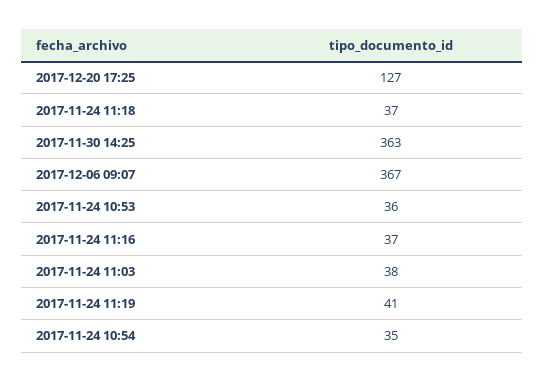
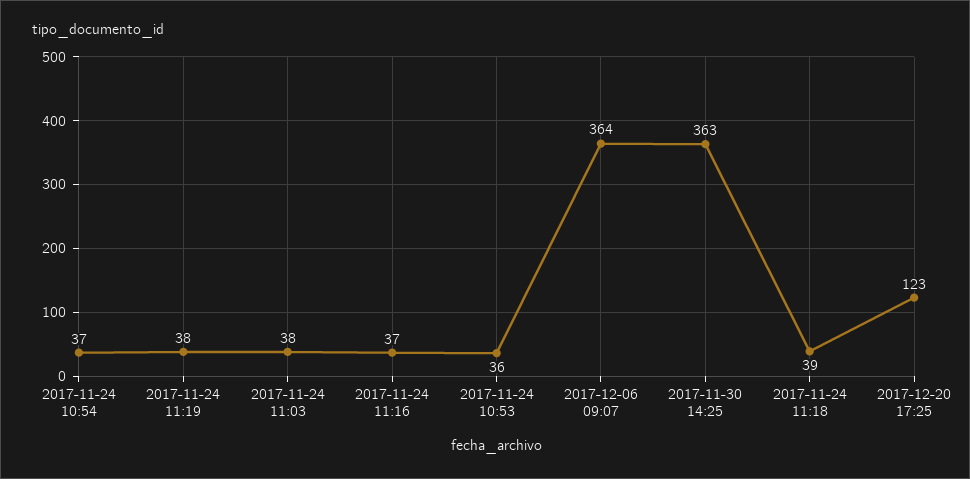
  {
-   "2017-12-20 17:25": 127,
+   "2017-12-20 17:25": 123,
-   "2017-11-24 11:18": 37,
+   "2017-11-24 11:18": 39,
    "2017-11-30 14:25": 363,
-   "2017-12-06 09:07": 367,
+   "2017-12-06 09:07": 364,
    "2017-11-24 10:53": 36,
    "2017-11-24 11:16": 37,
    "2017-11-24 11:03": 38,
-   "2017-11-24 11:19": 41,
+   "2017-11-24 11:19": 38,
-   "2017-11-24 10:54": 35
+   "2017-11-24 10:54": 37
  }

